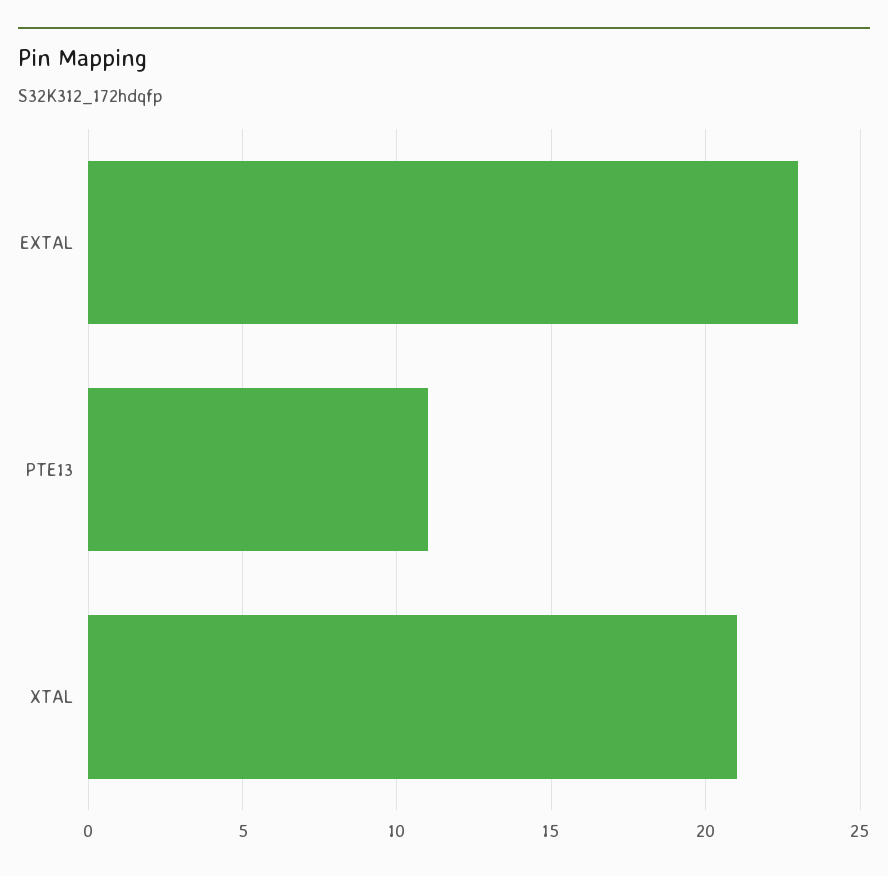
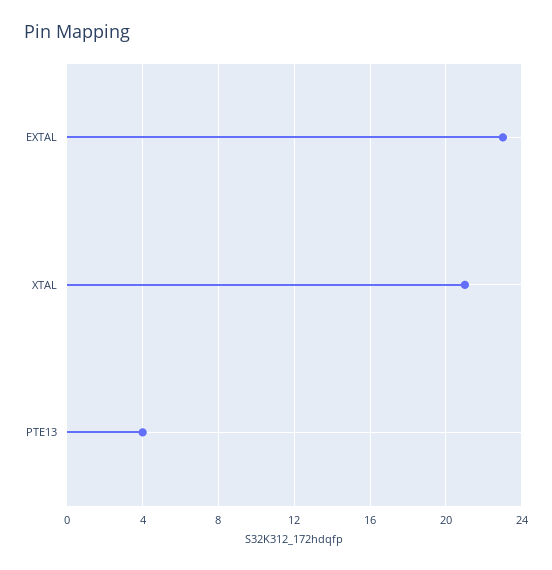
  {
    "EXTAL": 23,
-   "PTE13": 11,
+   "PTE13": 4,
    "XTAL": 21
  }

